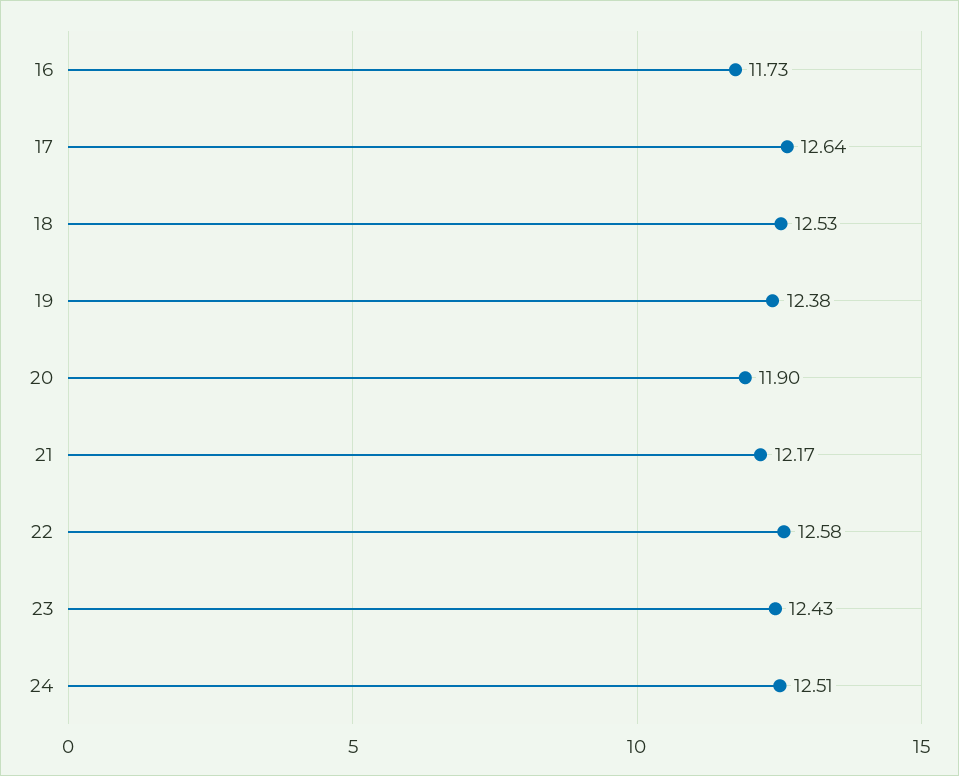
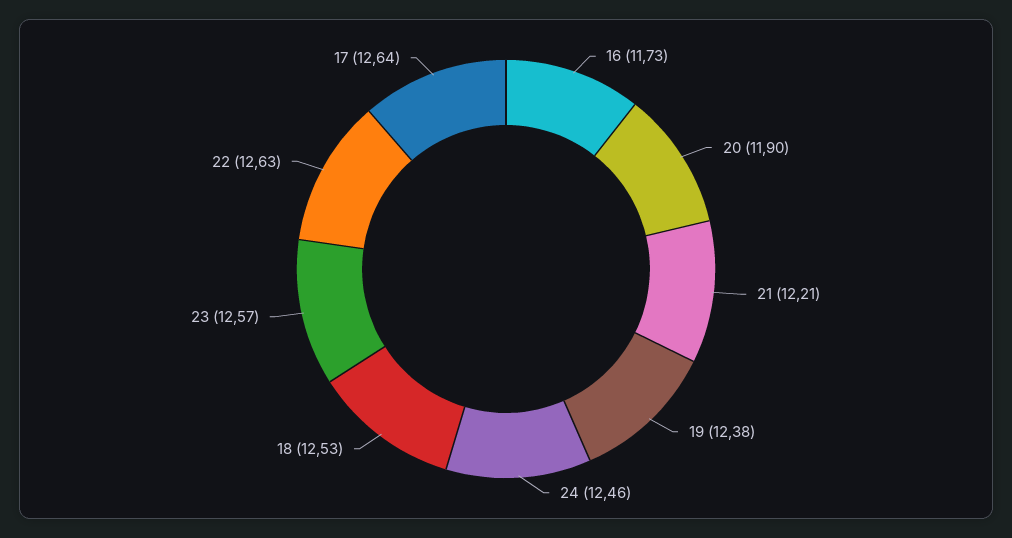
  {
    "16": 11.73,
    "17": 12.64,
    "18": 12.53,
    "19": 12.38,
    "20": 11.9,
-   "21": 12.17,
+   "21": 12.21,
-   "22": 12.58,
+   "22": 12.63,
-   "23": 12.43,
+   "23": 12.57,
-   "24": 12.51
+   "24": 12.46
  }

